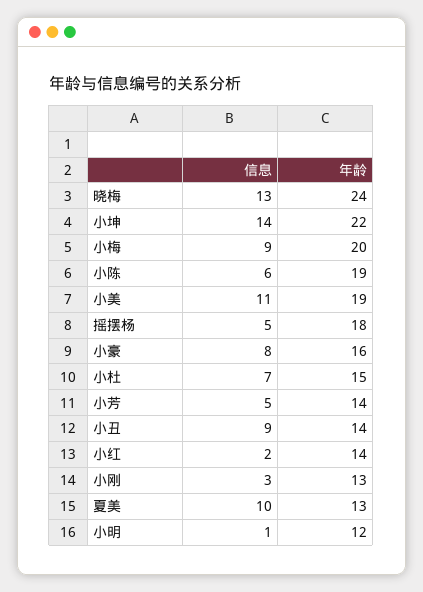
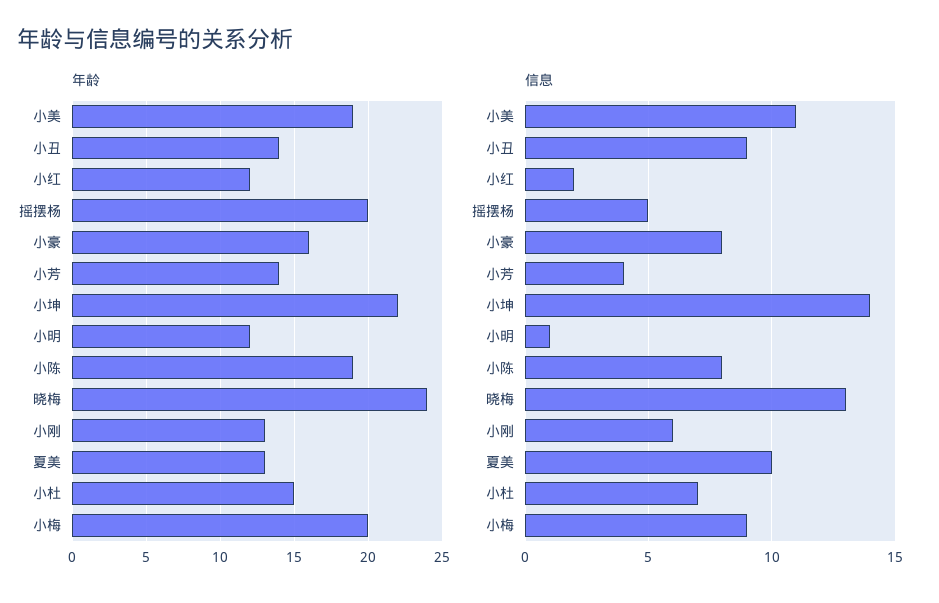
  {
    "信息": {
      "晓梅": 13,
      "小坤": 14,
      "小梅": 9,
-     "小陈": 6,
+     "小陈": 8,
      "小美": 11,
      "摇摆杨": 5,
      "小豪": 8,
      "小杜": 7,
-     "小芳": 5,
+     "小芳": 4,
      "小丑": 9,
      "小红": 2,
-     "小刚": 3,
+     "小刚": 6,
      "夏美": 10,
      "小明": 1
    },
    "年龄": {
      "晓梅": 24,
      "小坤": 22,
      "小梅": 20,
      "小陈": 19,
      "小美": 19,
-     "摇摆杨": 18,
+     "摇摆杨": 20,
      "小豪": 16,
      "小杜": 15,
      "小芳": 14,
      "小丑": 14,
-     "小红": 14,
+     "小红": 12,
      "小刚": 13,
      "夏美": 13,
      "小明": 12
    }
  }

